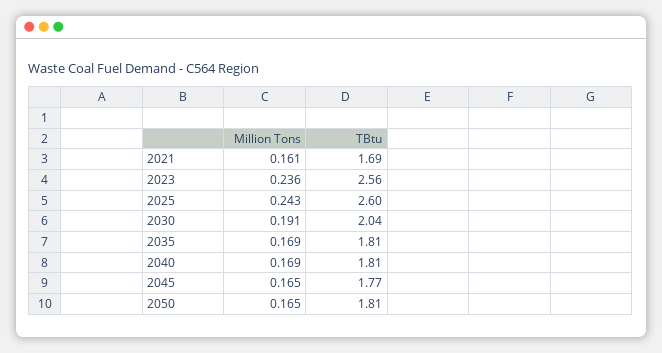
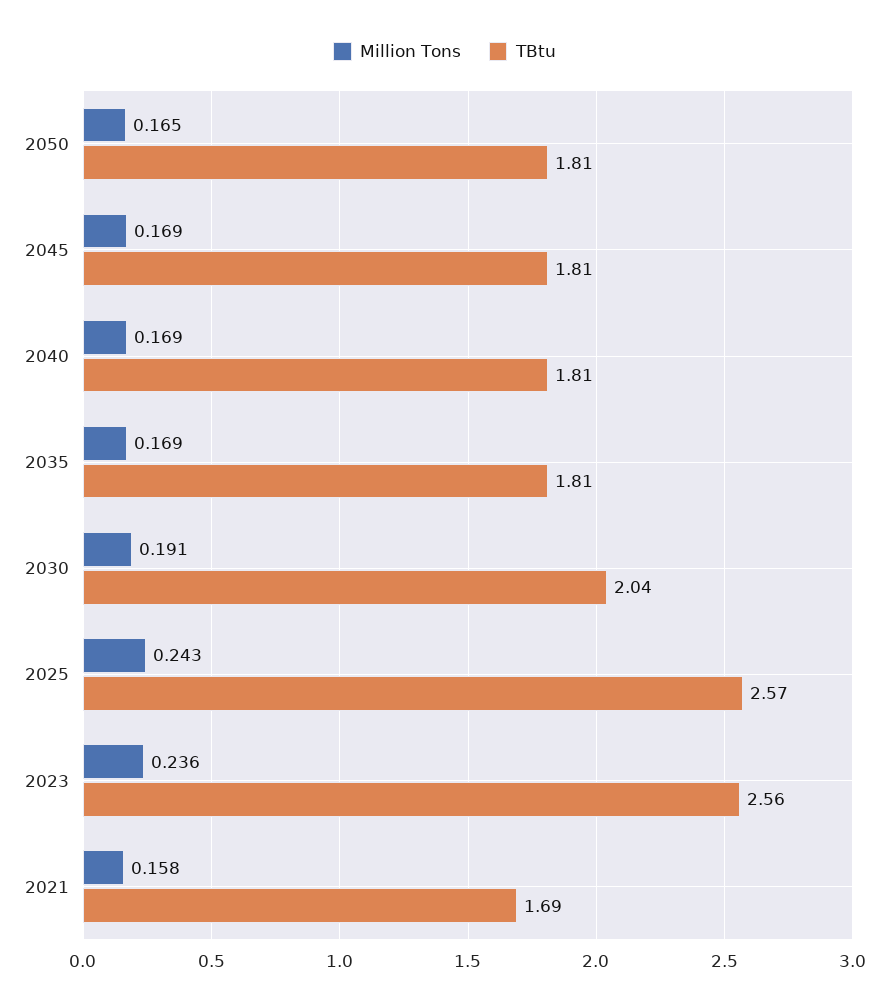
  {
    "Million Tons": {
-     "2021": 0.161,
+     "2021": 0.158,
      "2023": 0.236,
      "2025": 0.243,
      "2030": 0.191,
      "2035": 0.169,
      "2040": 0.169,
-     "2045": 0.165,
+     "2045": 0.169,
      "2050": 0.165
    },
    "TBtu": {
      "2021": 1.69,
      "2023": 2.56,
-     "2025": 2.6,
+     "2025": 2.57,
      "2030": 2.04,
      "2035": 1.81,
      "2040": 1.81,
-     "2045": 1.77,
+     "2045": 1.81,
      "2050": 1.81
    }
  }

